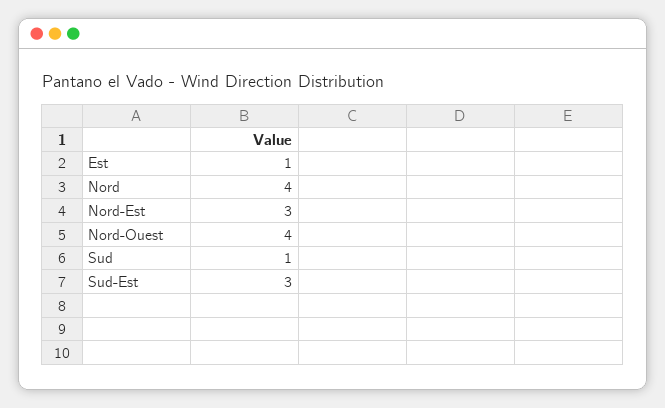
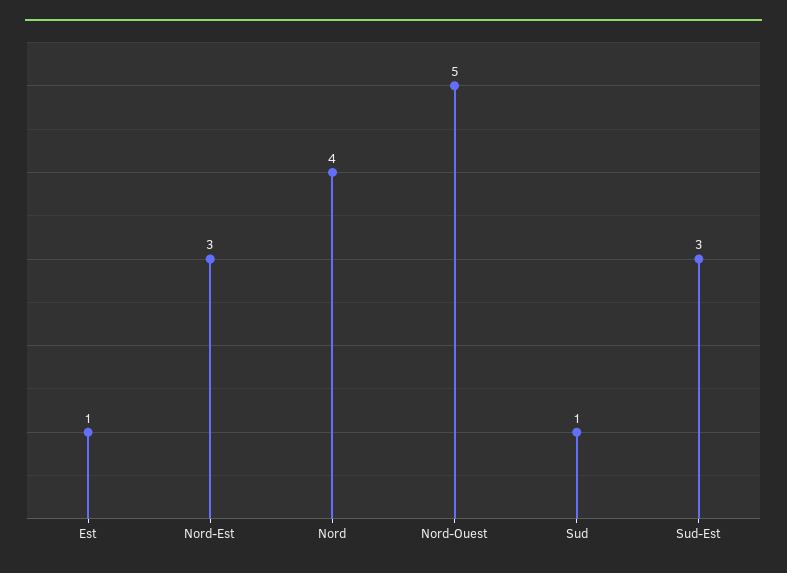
  {
    "Est": 1,
    "Nord": 4,
    "Nord-Est": 3,
-   "Nord-Ouest": 4,
+   "Nord-Ouest": 5,
    "Sud": 1,
    "Sud-Est": 3
  }

